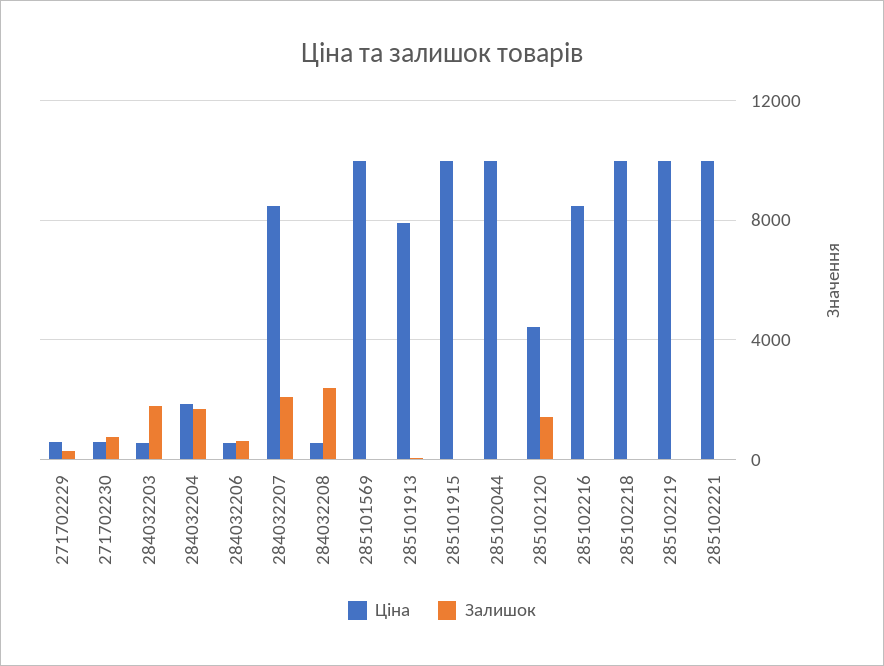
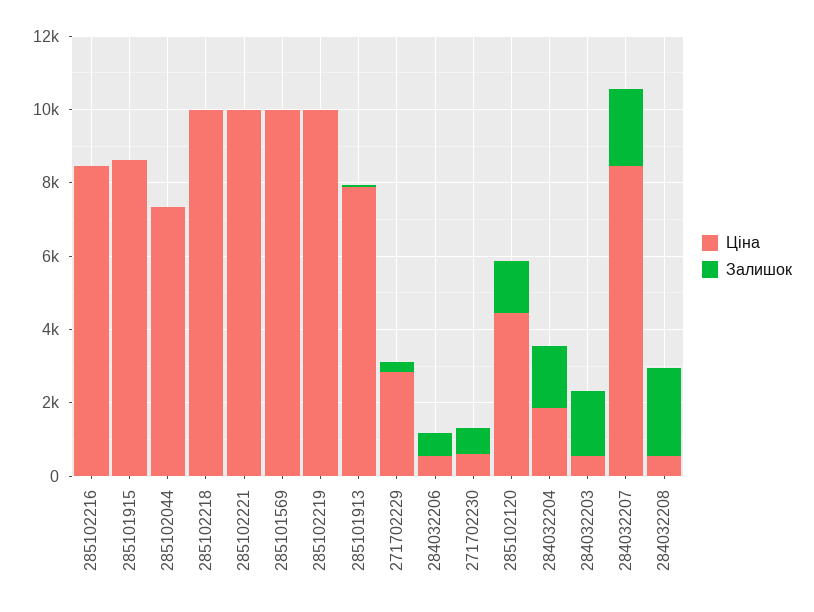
  {
    "Ціна": {
-     "271702229": 500,
+     "271702229": 3000,
      "271702230": 500,
      "284032203": 500,
      "284032204": 2000,
      "284032206": 500,
      "284032207": 8500,
      "284032208": 500,
      "285101569": 10000,
      "285101913": 8000,
-     "285101915": 10000,
+     "285101915": 8500,
-     "285102044": 10000,
+     "285102044": 7500,
      "285102120": 4500,
      "285102216": 8500,
      "285102218": 10000,
      "285102219": 10000,
      "285102221": 10000
    },
    "Залишок": {
      "271702229": 500,
      "271702230": 500,
      "284032203": 2000,
      "284032204": 1500,
      "284032206": 500,
      "284032207": 2000,
      "284032208": 2500,
      "285101569": 0,
      "285101913": 0,
      "285101915": 0,
      "285102044": 0,
      "285102120": 1500,
      "285102216": 0,
      "285102218": 0,
      "285102219": 0,
      "285102221": 0
    }
  }

